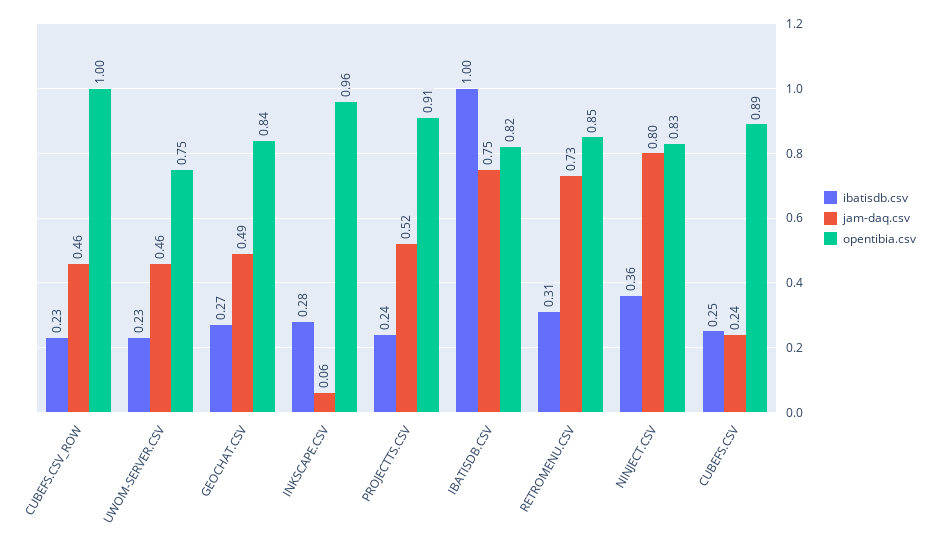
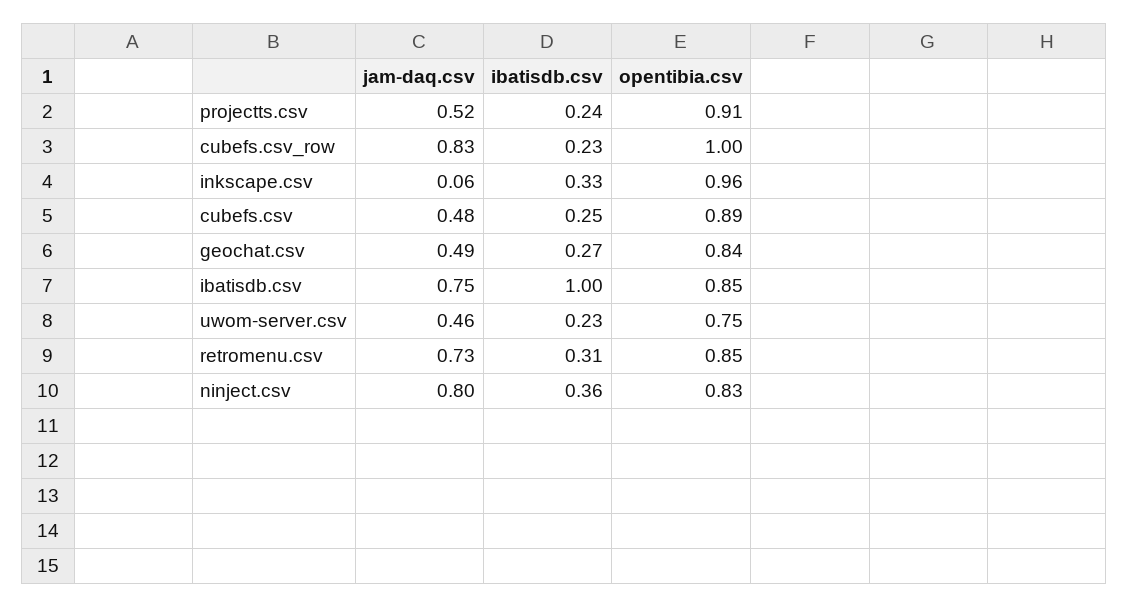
  {
    "ibatisdb.csv": {
      "CUBEFS.CSV_ROW": 0.23,
      "UWOM-SERVER.CSV": 0.23,
      "GEOCHAT.CSV": 0.27,
-     "INKSCAPE.CSV": 0.28,
+     "INKSCAPE.CSV": 0.33,
      "PROJECTTS.CSV": 0.24,
      "IBATISDB.CSV": 1,
      "RETROMENU.CSV": 0.31,
      "NINJECT.CSV": 0.36,
      "CUBEFS.CSV": 0.25
    },
    "jam-daq.csv": {
-     "CUBEFS.CSV_ROW": 0.46,
+     "CUBEFS.CSV_ROW": 0.83,
      "UWOM-SERVER.CSV": 0.46,
      "GEOCHAT.CSV": 0.49,
      "INKSCAPE.CSV": 0.06,
      "PROJECTTS.CSV": 0.52,
      "IBATISDB.CSV": 0.75,
      "RETROMENU.CSV": 0.73,
      "NINJECT.CSV": 0.8,
-     "CUBEFS.CSV": 0.24
+     "CUBEFS.CSV": 0.48
    },
    "opentibia.csv": {
      "CUBEFS.CSV_ROW": 1,
      "UWOM-SERVER.CSV": 0.75,
      "GEOCHAT.CSV": 0.84,
      "INKSCAPE.CSV": 0.96,
      "PROJECTTS.CSV": 0.91,
-     "IBATISDB.CSV": 0.82,
+     "IBATISDB.CSV": 0.85,
      "RETROMENU.CSV": 0.85,
      "NINJECT.CSV": 0.83,
      "CUBEFS.CSV": 0.89
    }
  }

